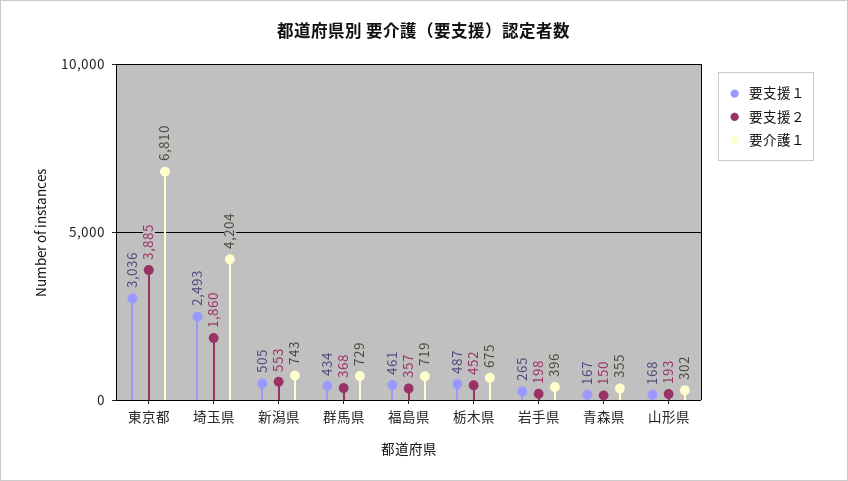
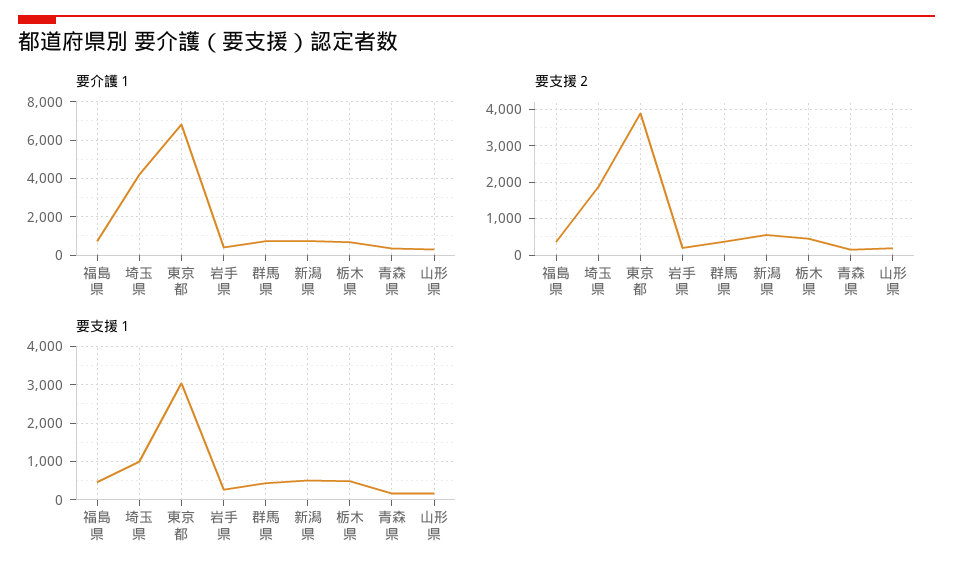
  {
    "要支援１": {
      "東京都": 3036,
-     "埼玉県": 2493,
+     "埼玉県": 1000,
      "新潟県": 505,
      "群馬県": 434,
      "福島県": 461,
      "栃木県": 487,
      "岩手県": 265,
      "青森県": 167,
      "山形県": 168
    },
    "要支援２": {
      "東京都": 3885,
      "埼玉県": 1860,
      "新潟県": 553,
      "群馬県": 368,
      "福島県": 357,
      "栃木県": 452,
      "岩手県": 198,
      "青森県": 150,
      "山形県": 193
    },
    "要介護１": {
      "東京都": 6810,
      "埼玉県": 4204,
      "新潟県": 743,
      "群馬県": 729,
      "福島県": 719,
      "栃木県": 675,
      "岩手県": 396,
      "青森県": 355,
      "山形県": 302
    }
  }

